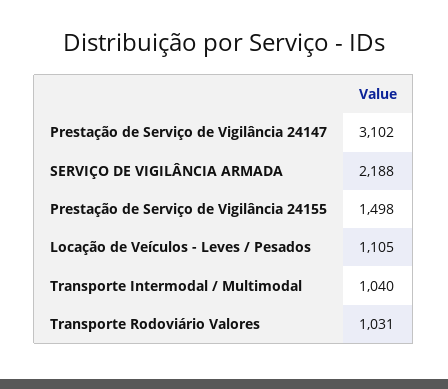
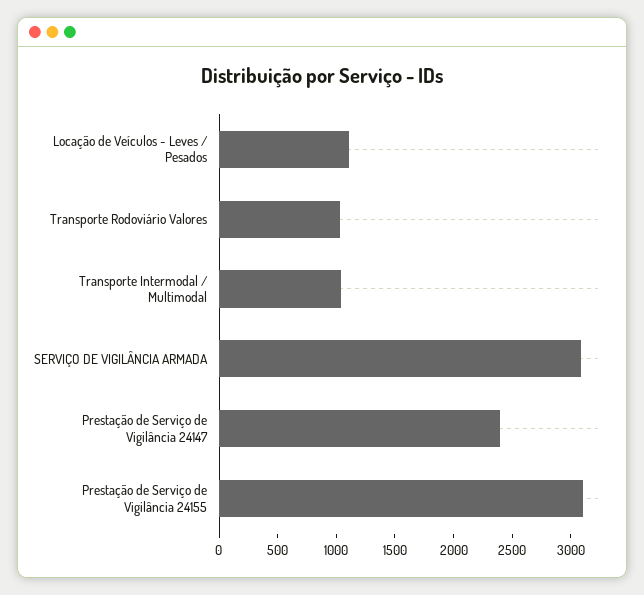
  {
-   "Prestação de Serviço de Vigilância 24147": 3102,
+   "Prestação de Serviço de Vigilância 24147": 2400,
-   "SERVIÇO DE VIGILÂNCIA ARMADA": 2188,
+   "SERVIÇO DE VIGILÂNCIA ARMADA": 3100,
-   "Prestação de Serviço de Vigilância 24155": 1498,
+   "Prestação de Serviço de Vigilância 24155": 3100,
    "Locação de Veículos - Leves / Pesados": 1105,
    "Transporte Intermodal / Multimodal": 1040,
    "Transporte Rodoviário Valores": 1031
  }

